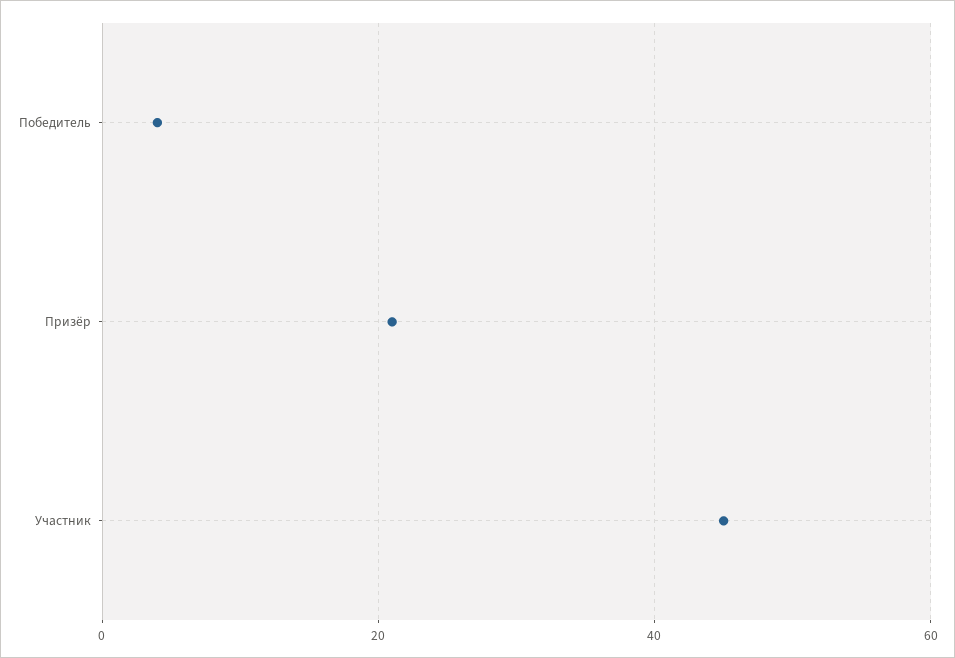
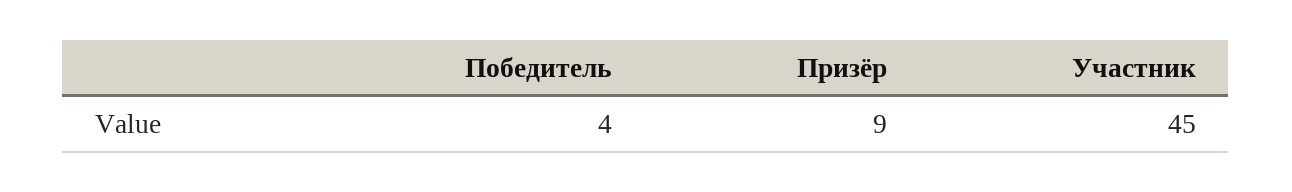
  {
    "Победитель": 4,
-   "Призёр": 20,
+   "Призёр": 9,
    "Участник": 45
  }

